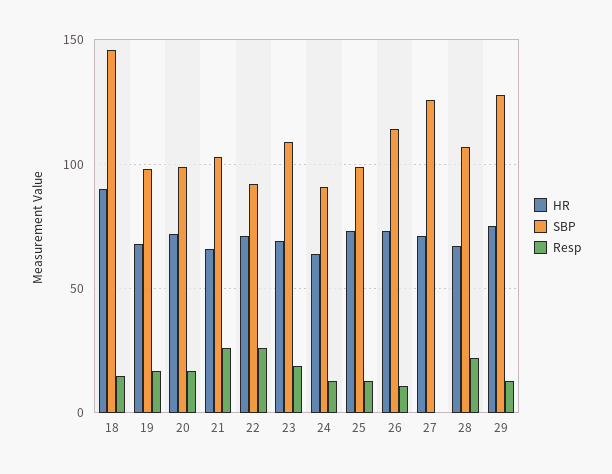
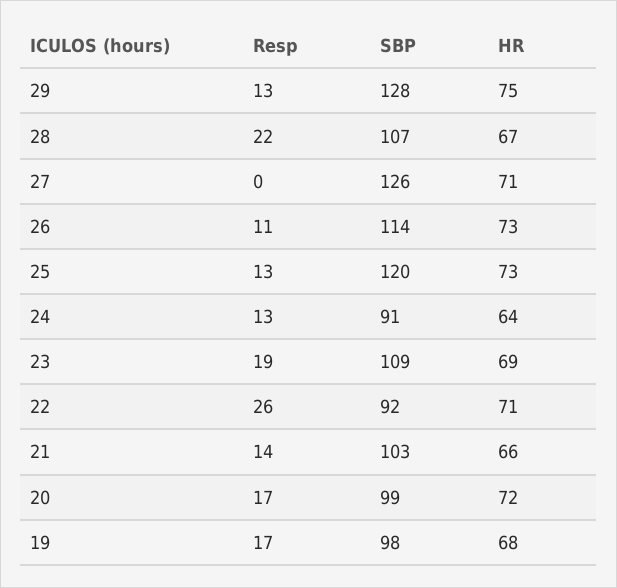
  {
    "HR": {
-     "18": 90,
      "19": 68,
      "20": 72,
      "21": 66,
      "22": 71,
      "23": 69,
      "24": 64,
      "25": 73,
      "26": 73,
      "27": 71,
      "28": 67,
      "29": 75
    },
    "SBP": {
-     "18": 145,
      "19": 98,
      "20": 99,
      "21": 103,
      "22": 92,
      "23": 109,
      "24": 91,
-     "25": 100,
+     "25": 120,
      "26": 114,
      "27": 126,
      "28": 107,
      "29": 128
    },
    "Resp": {
-     "18": 15,
      "19": 17,
      "20": 17,
-     "21": 25,
+     "21": 14,
      "22": 26,
      "23": 19,
      "24": 13,
      "25": 13,
      "26": 11,
      "27": 0,
      "28": 22,
      "29": 13
    }
  }

